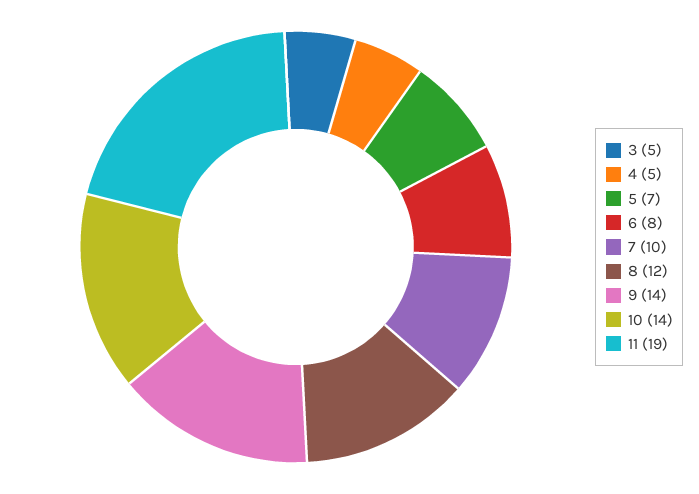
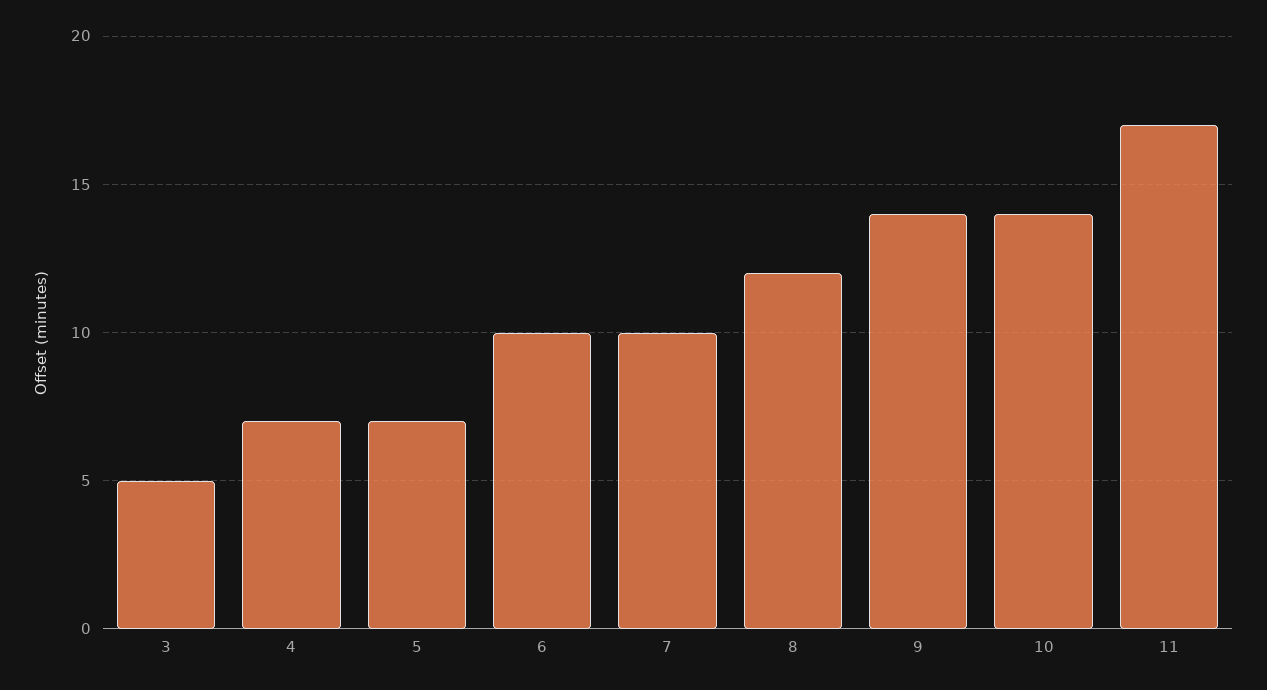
  {
    "3": 5,
-   "4": 5,
+   "4": 7,
    "5": 7,
-   "6": 8,
+   "6": 10,
    "7": 10,
    "8": 12,
    "9": 14,
    "10": 14,
-   "11": 19
+   "11": 17
  }

